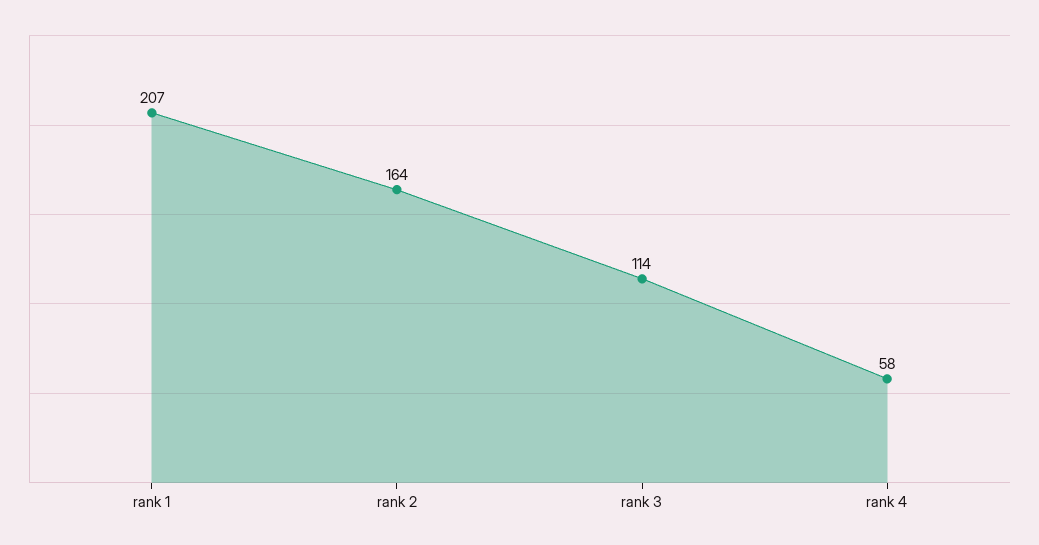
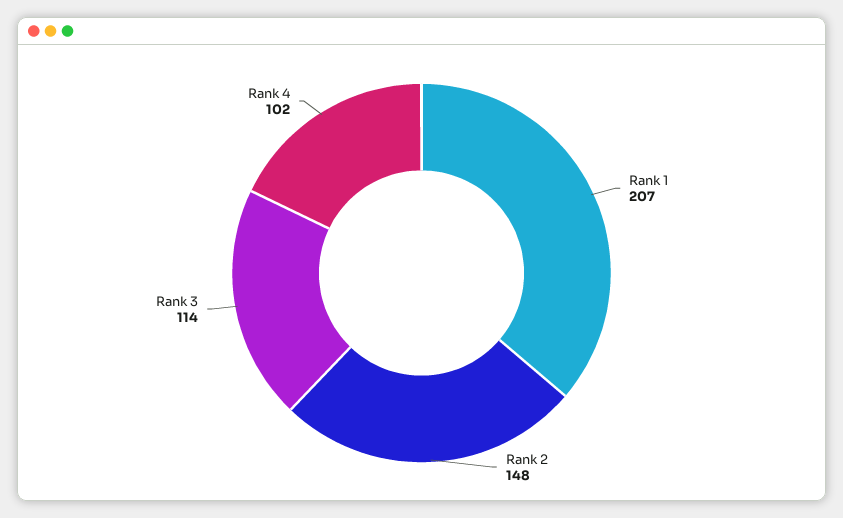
  {
    "rank 1": 207,
-   "rank 2": 164,
+   "rank 2": 148,
    "rank 3": 114,
-   "rank 4": 58
+   "rank 4": 102
  }

